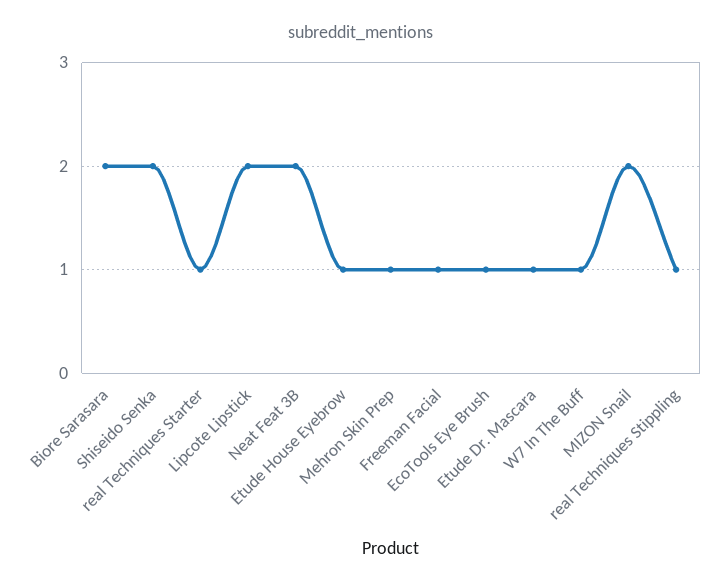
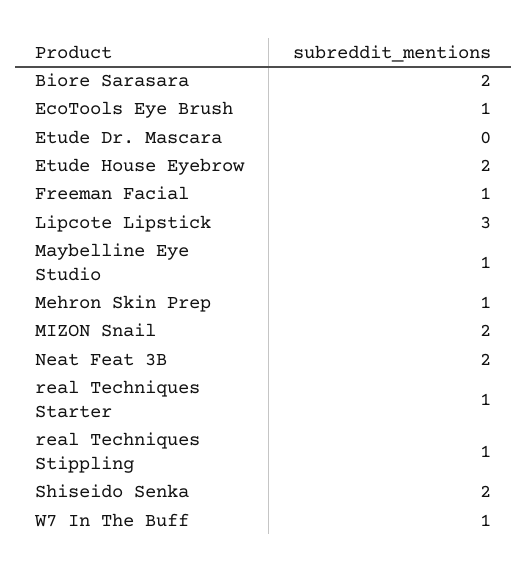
  {
    "Biore Sarasara": 2,
    "Shiseido Senka": 2,
    "real Techniques Starter": 1,
-   "Lipcote Lipstick": 2,
+   "Lipcote Lipstick": 3,
    "Neat Feat 3B": 2,
-   "Etude House Eyebrow": 1,
+   "Etude House Eyebrow": 2,
    "Mehron Skin Prep": 1,
    "Freeman Facial": 1,
    "EcoTools Eye Brush": 1,
-   "Etude Dr. Mascara": 1,
+   "Etude Dr. Mascara": 0,
    "W7 In The Buff": 1,
    "MIZON Snail": 2,
-   "real Techniques Stippling": 1
+   "real Techniques Stippling": 1,
+   "Maybelline Eye Studio": 1
  }

